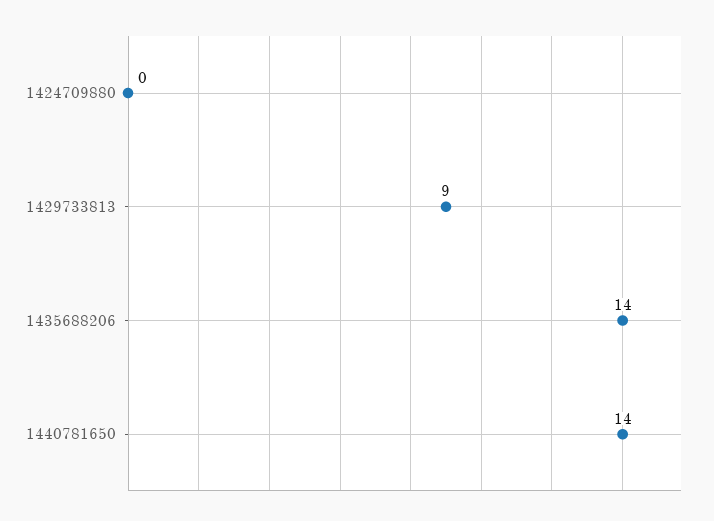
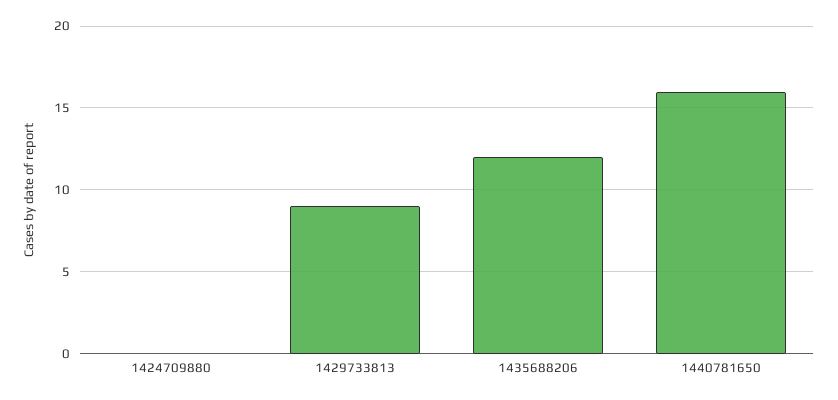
  {
    "1424709880": 0,
    "1429733813": 9,
-   "1435688206": 14,
+   "1435688206": 12,
-   "1440781650": 14
+   "1440781650": 16
  }

